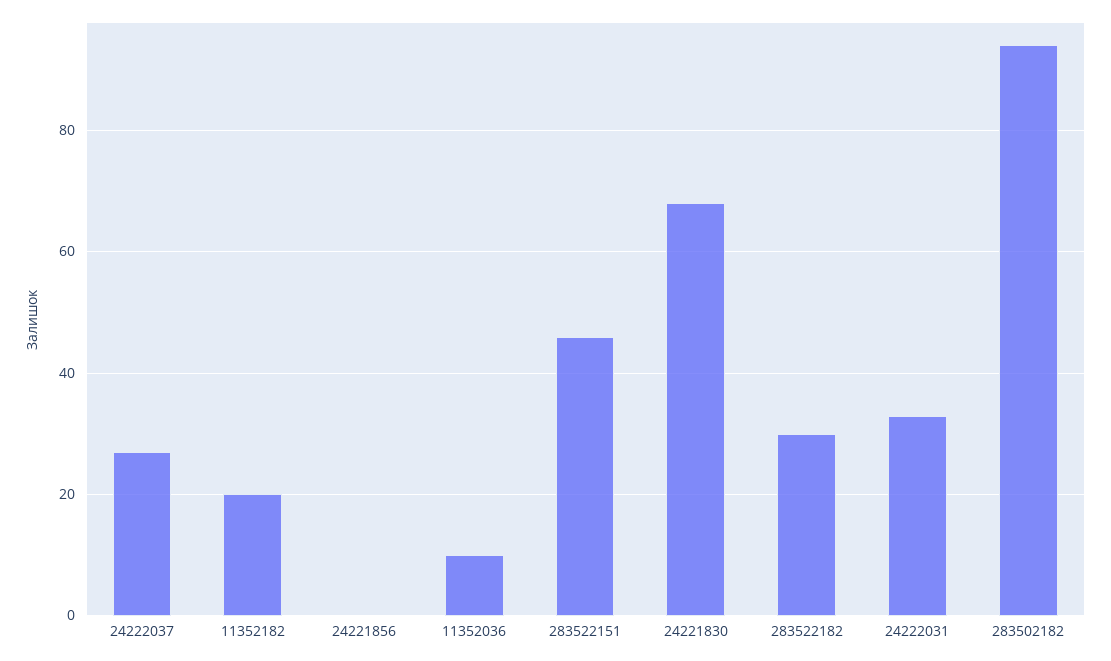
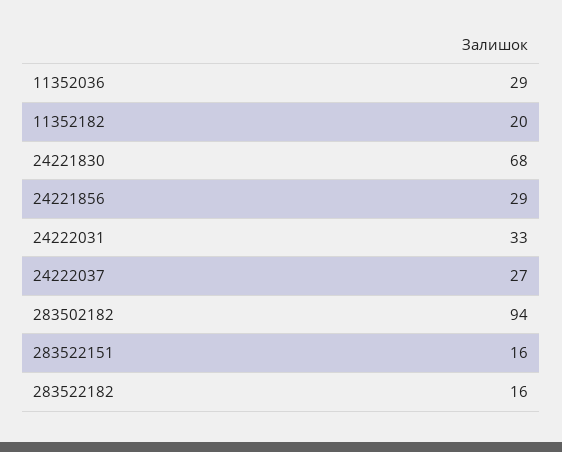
  {
    "24222037": 27,
    "11352182": 20,
-   "24221856": 0,
+   "24221856": 29,
-   "11352036": 10,
+   "11352036": 29,
-   "283522151": 45,
+   "283522151": 16,
    "24221830": 68,
-   "283522182": 30,
+   "283522182": 16,
    "24222031": 33,
    "283502182": 94
  }

